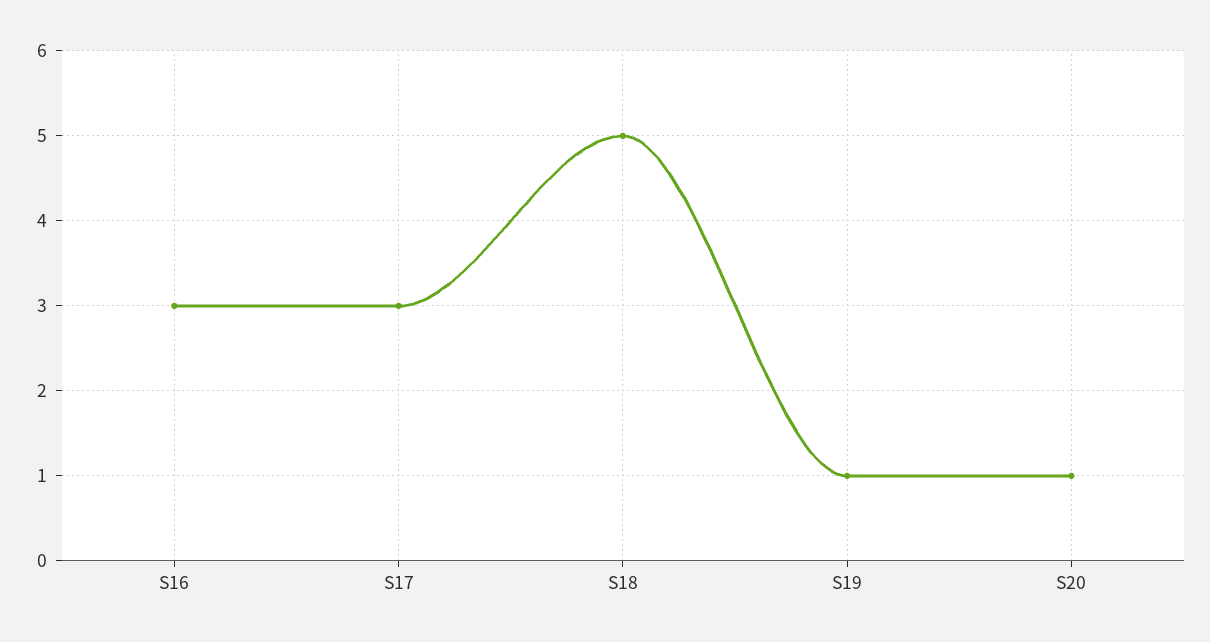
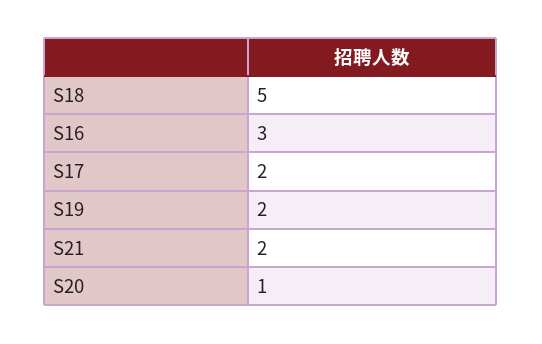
  {
    "S16": 3,
-   "S17": 3,
+   "S17": 2,
    "S18": 5,
-   "S19": 1,
+   "S19": 2,
-   "S20": 1
+   "S20": 1,
+   "S21": 2
  }

